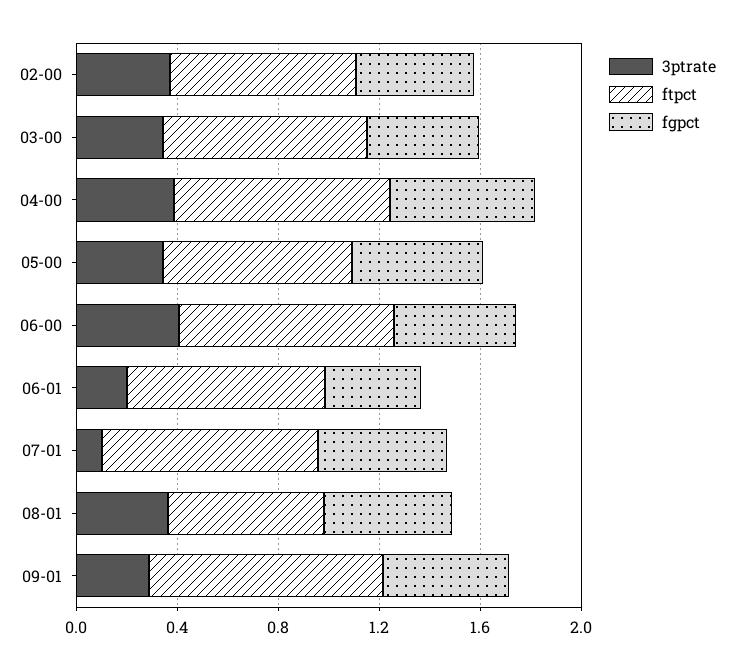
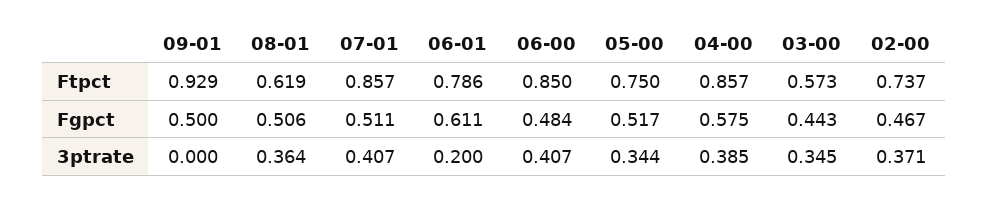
  {
    "3ptrate": {
      "02-00": 0.371,
      "03-00": 0.345,
      "04-00": 0.385,
      "05-00": 0.344,
      "06-00": 0.407,
      "06-01": 0.2,
-     "07-01": 0.1,
+     "07-01": 0.407,
      "08-01": 0.364,
-     "09-01": 0.3
+     "09-01": 0
    },
    "ftpct": {
      "02-00": 0.737,
-     "03-00": 0.8,
+     "03-00": 0.573,
      "04-00": 0.857,
      "05-00": 0.75,
      "06-00": 0.85,
      "06-01": 0.786,
      "07-01": 0.857,
      "08-01": 0.619,
      "09-01": 0.929
    },
    "fgpct": {
      "02-00": 0.467,
      "03-00": 0.443,
      "04-00": 0.575,
      "05-00": 0.517,
      "06-00": 0.484,
-     "06-01": 0.4,
+     "06-01": 0.611,
      "07-01": 0.511,
      "08-01": 0.506,
      "09-01": 0.5
    }
  }

